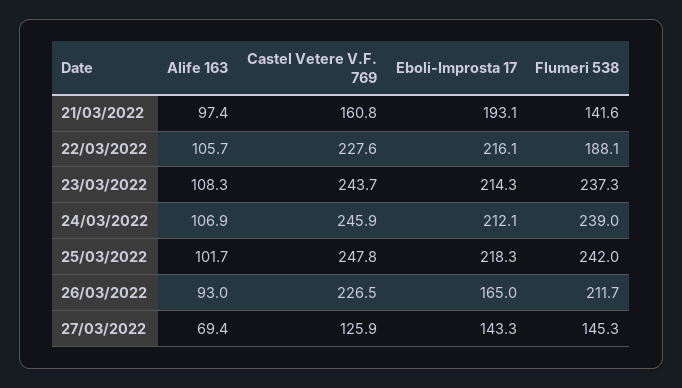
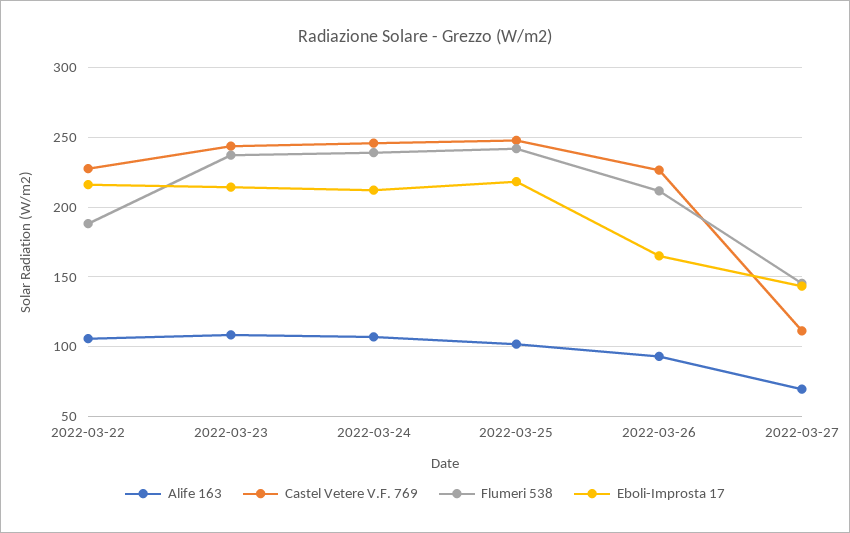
  {
    "Alife 163": {
-     "21/03/2022": 97.4,
      "22/03/2022": 105.7,
      "23/03/2022": 108.3,
      "24/03/2022": 106.9,
      "25/03/2022": 101.7,
      "26/03/2022": 93,
      "27/03/2022": 69.4
    },
    "Castel Vetere V.F. 769": {
-     "21/03/2022": 160.8,
      "22/03/2022": 227.6,
      "23/03/2022": 243.7,
      "24/03/2022": 245.9,
      "25/03/2022": 247.8,
      "26/03/2022": 226.5,
-     "27/03/2022": 125.9
+     "27/03/2022": 110
    },
    "Eboli-Improsta 17": {
-     "21/03/2022": 193.1,
      "22/03/2022": 216.1,
      "23/03/2022": 214.3,
      "24/03/2022": 212.1,
      "25/03/2022": 218.3,
      "26/03/2022": 165,
      "27/03/2022": 143.3
    },
    "Flumeri 538": {
-     "21/03/2022": 141.6,
      "22/03/2022": 188.1,
      "23/03/2022": 237.3,
      "24/03/2022": 239,
      "25/03/2022": 242,
      "26/03/2022": 211.7,
      "27/03/2022": 145.3
    }
  }

